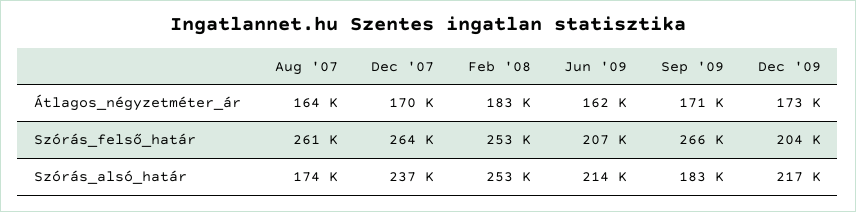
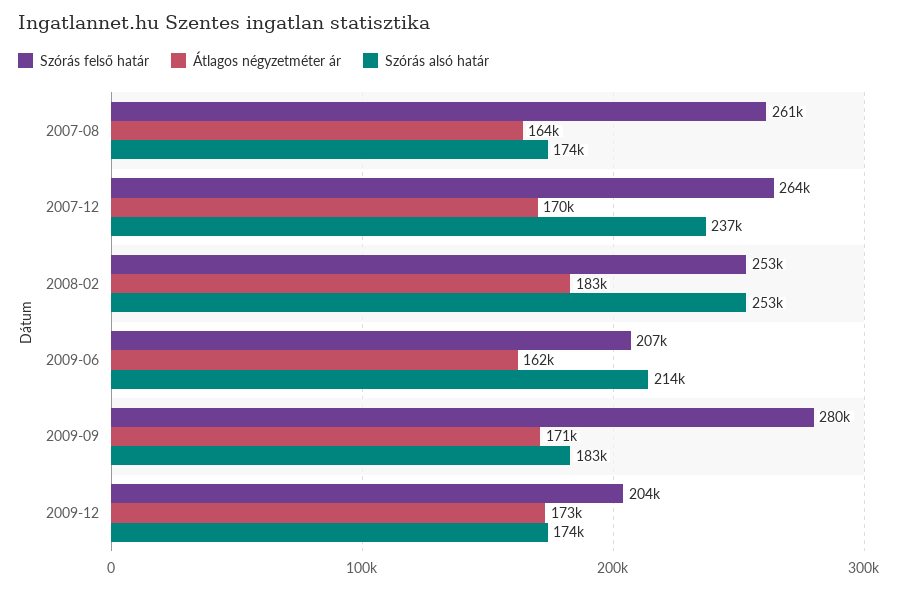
  {
    "Átlagos_négyzetméter_ár": {
      "Aug '07": 164000,
      "Dec '07": 170000,
      "Feb '08": 183000,
      "Jun '09": 162000,
      "Sep '09": 171000,
      "Dec '09": 173000
    },
    "Szórás_felső_határ": {
      "Aug '07": 261000,
      "Dec '07": 264000,
      "Feb '08": 253000,
      "Jun '09": 207000,
-     "Sep '09": 266000,
+     "Sep '09": 280000,
      "Dec '09": 204000
    },
    "Szórás_alsó_határ": {
      "Aug '07": 174000,
      "Dec '07": 237000,
      "Feb '08": 253000,
      "Jun '09": 214000,
      "Sep '09": 183000,
-     "Dec '09": 217000
+     "Dec '09": 174000
    }
  }

